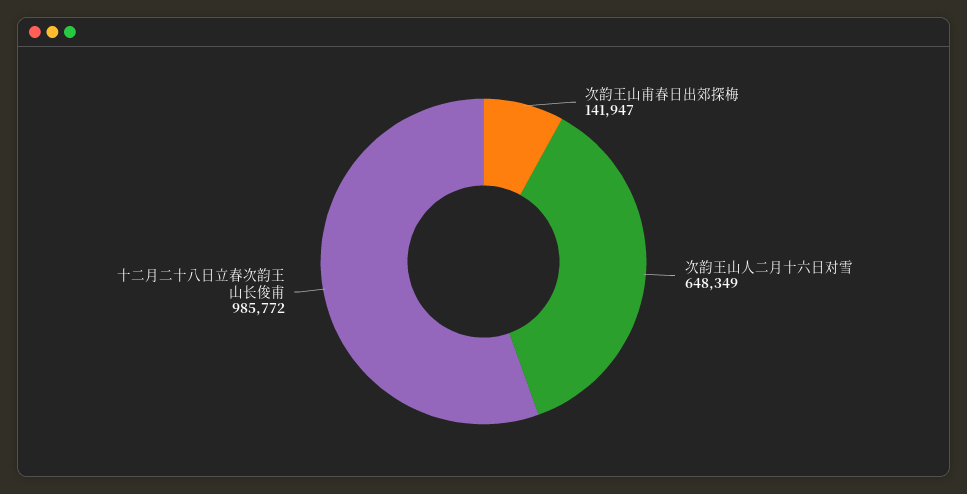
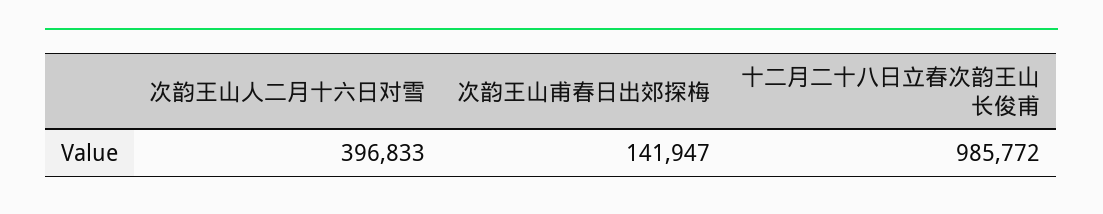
  {
    "次韵王山甫春日出郊探梅": 141947,
-   "次韵王山人二月十六日对雪": 648349,
+   "次韵王山人二月十六日对雪": 396833,
    "十二月二十八日立春次韵王山长俊甫": 985772
  }

